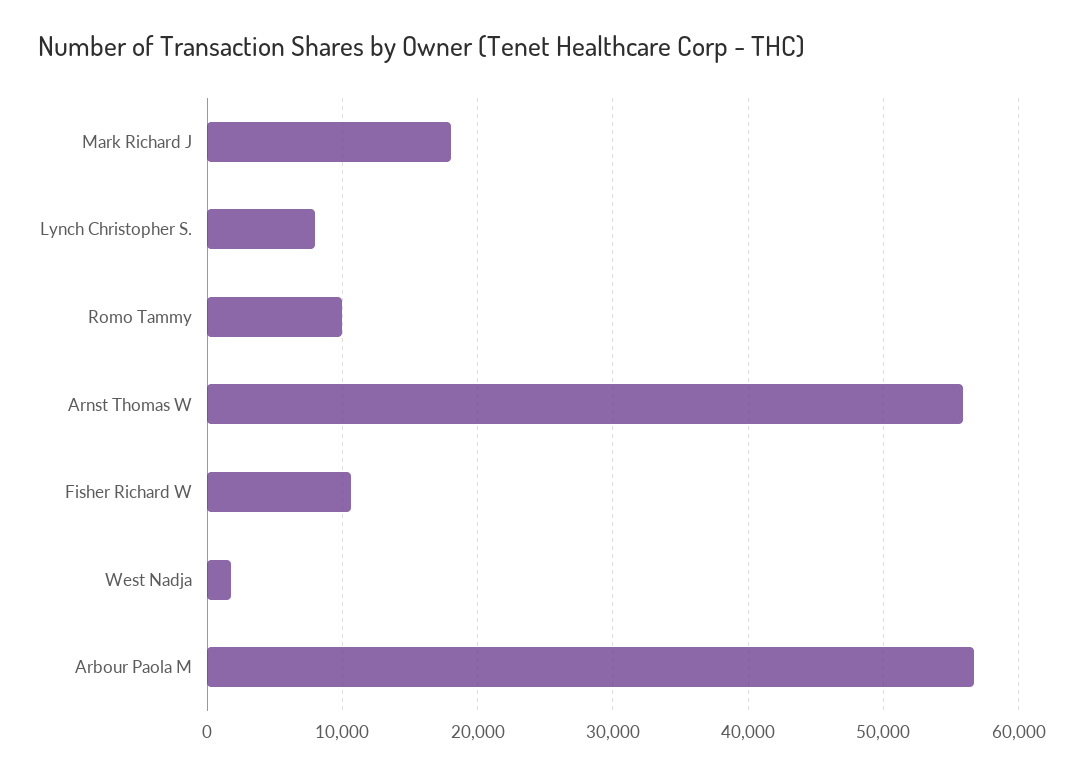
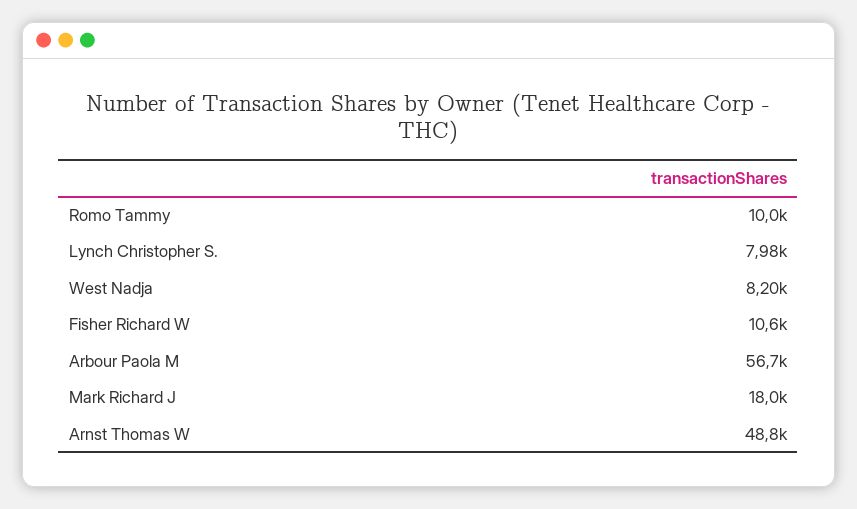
  {
    "Mark Richard J": 18000,
    "Lynch Christopher S.": 7980,
    "Romo Tammy": 10000,
-   "Arnst Thomas W": 56000,
+   "Arnst Thomas W": 48800,
    "Fisher Richard W": 10600,
-   "West Nadja": 2000,
+   "West Nadja": 8200,
    "Arbour Paola M": 56700
  }

